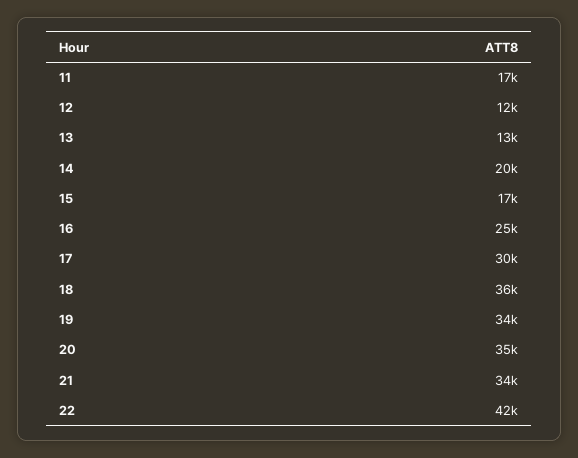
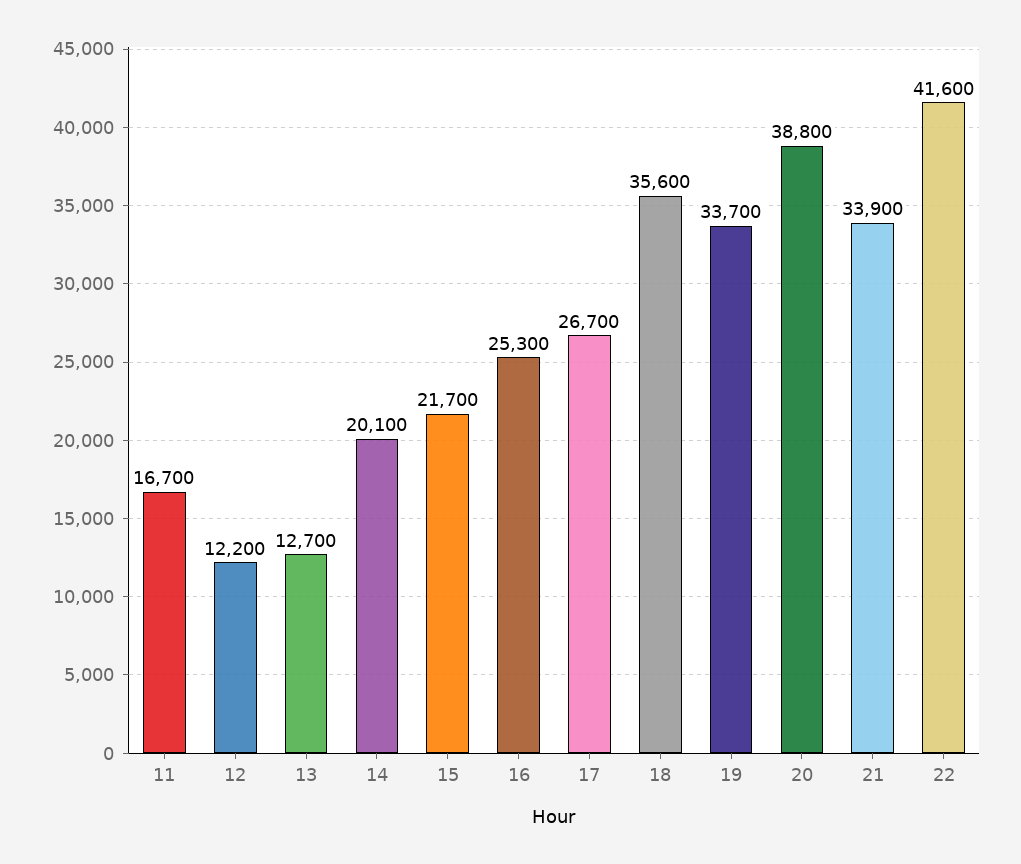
  {
    "11": 16700,
    "12": 12200,
    "13": 12700,
    "14": 20100,
-   "15": 17000,
+   "15": 21700,
    "16": 25300,
-   "17": 30000,
+   "17": 26700,
    "18": 35600,
    "19": 33700,
-   "20": 35000,
+   "20": 38800,
    "21": 33900,
    "22": 41600
  }

